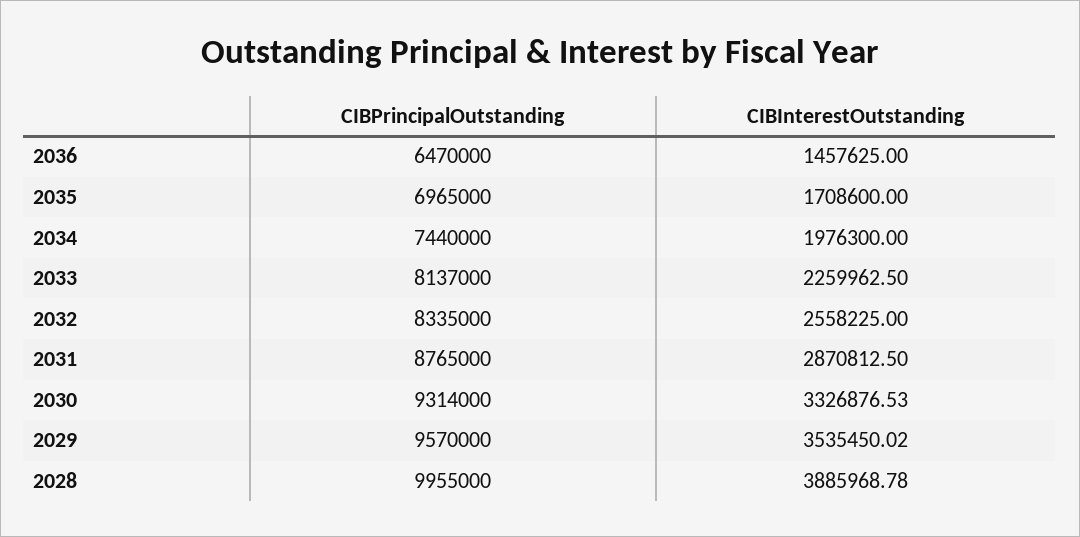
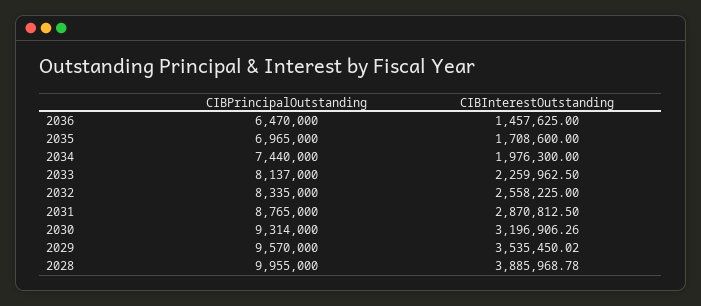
  {
    "CIBPrincipalOutstanding": {
      "2036": 6470000,
      "2035": 6965000,
      "2034": 7440000,
      "2033": 8137000,
      "2032": 8335000,
      "2031": 8765000,
      "2030": 9314000,
      "2029": 9570000,
      "2028": 9955000
    },
    "CIBInterestOutstanding": {
      "2036": 1457625,
      "2035": 1708600,
      "2034": 1976300,
      "2033": 2259962.5,
      "2032": 2558225,
      "2031": 2870812.5,
-     "2030": 3326876.53,
+     "2030": 3196906.26,
      "2029": 3535450.02,
      "2028": 3885968.78
    }
  }

